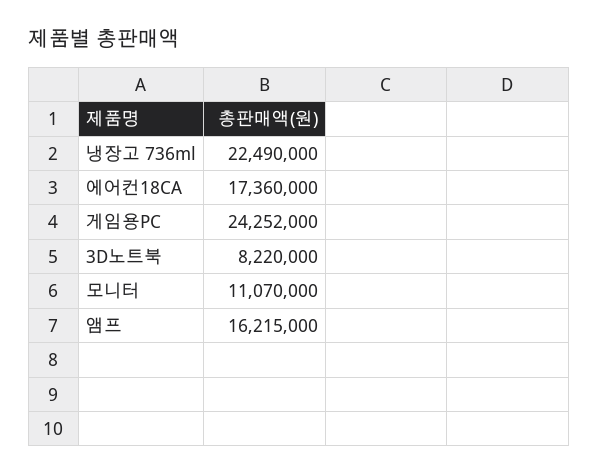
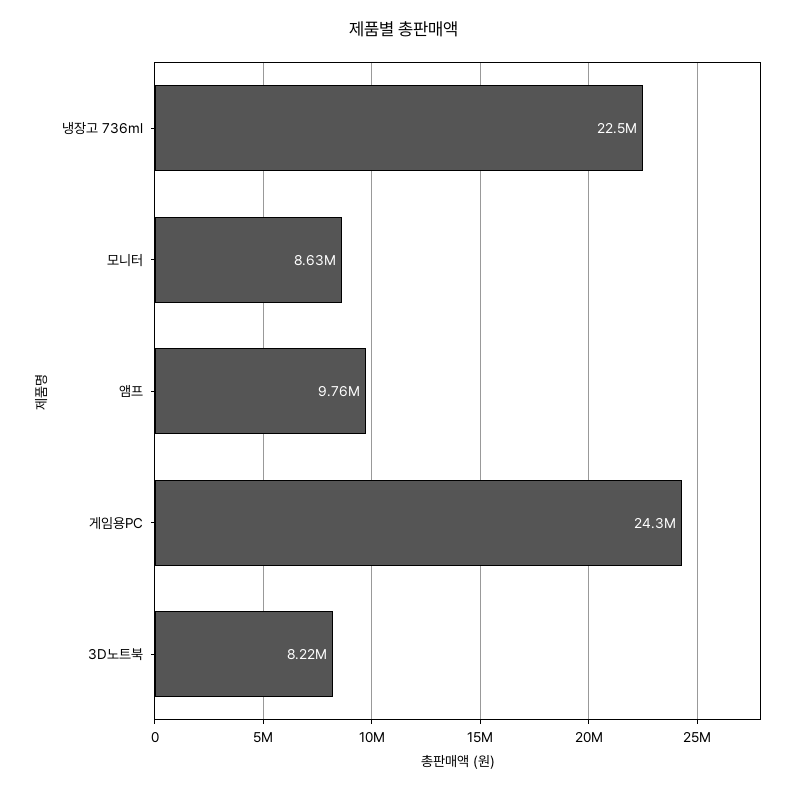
  {
    "냉장고 736ml": 22490000,
-   "에어컨18CA": 17360000,
    "게임용PC": 24252000,
    "3D노트북": 8220000,
-   "모니터": 11070000,
+   "모니터": 8630000,
-   "앰프": 16215000
+   "앰프": 9760000
  }

